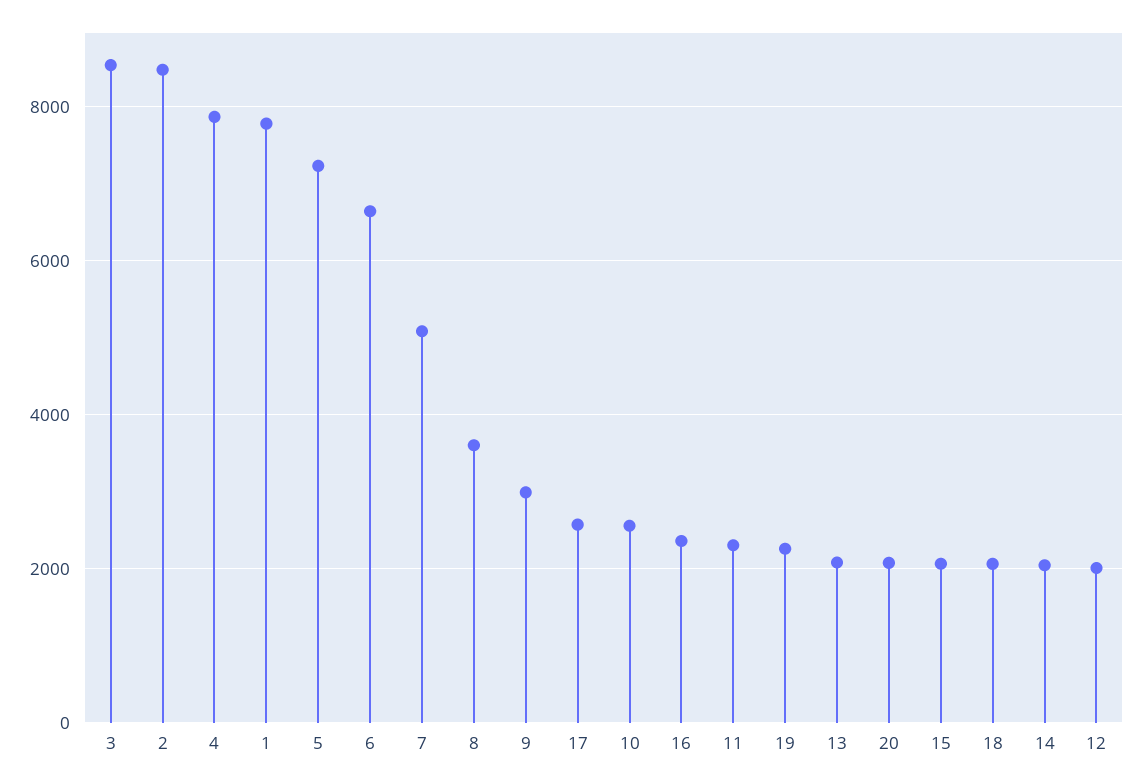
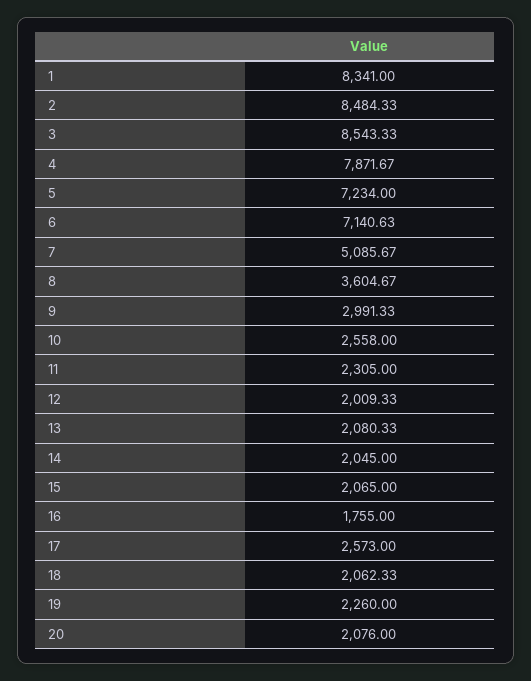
  {
    "3": 8543.33,
    "2": 8484.33,
    "4": 7871.67,
-   "1": 7800,
+   "1": 8341,
    "5": 7234,
-   "6": 6600,
+   "6": 7140.63,
    "7": 5085.67,
    "8": 3604.67,
    "9": 2991.33,
    "17": 2573,
    "10": 2558,
-   "16": 2400,
+   "16": 1755,
    "11": 2305,
    "19": 2260,
    "13": 2080.33,
    "20": 2076,
    "15": 2065,
    "18": 2062.33,
    "14": 2045,
    "12": 2009.33
  }

